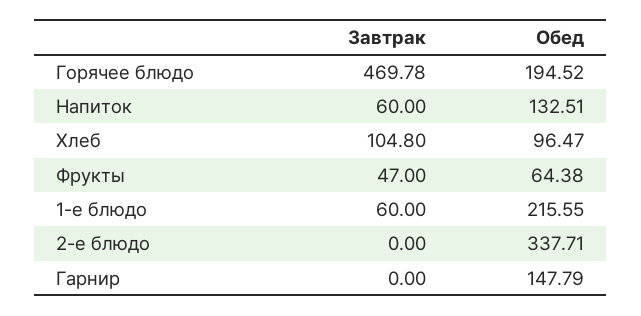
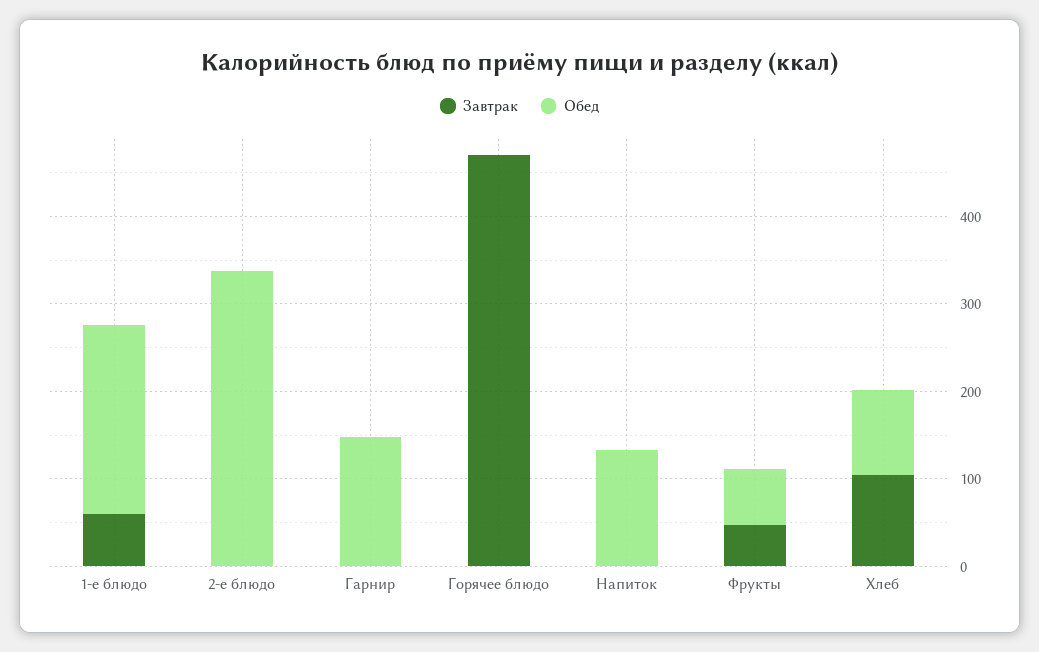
  {
    "Завтрак": {
      "Горячее блюдо": 469.78,
-     "Напиток": 60,
+     "Напиток": 0,
      "Хлеб": 104.8,
      "Фрукты": 47,
      "1-е блюдо": 60,
      "2-е блюдо": 0,
      "Гарнир": 0
    },
    "Обед": {
-     "Горячее блюдо": 194.52,
+     "Горячее блюдо": 0,
      "Напиток": 132.51,
      "Хлеб": 96.47,
      "Фрукты": 64.38,
      "1-е блюдо": 215.55,
      "2-е блюдо": 337.71,
      "Гарнир": 147.79
    }
  }

